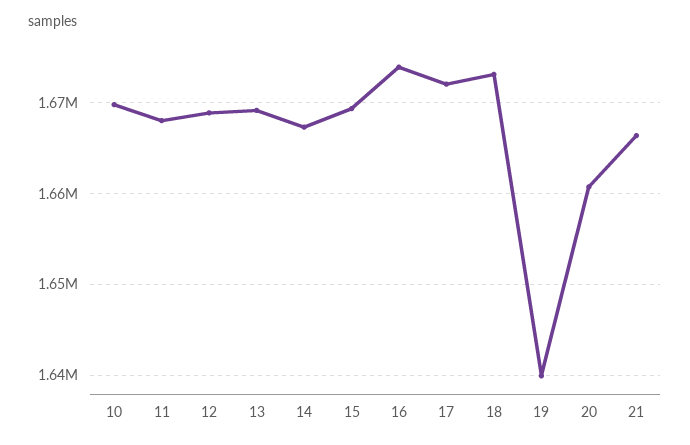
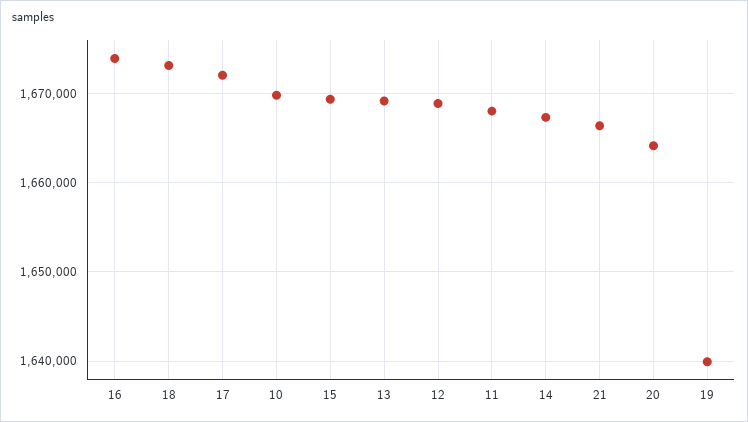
  {
    "10": 1670000,
    "11": 1668000,
    "12": 1669000,
    "13": 1669000,
    "14": 1667000,
    "15": 1669000,
    "16": 1674000,
    "17": 1672000,
    "18": 1673000,
    "19": 1640000,
-   "20": 1661000,
+   "20": 1664000,
    "21": 1666000
  }

